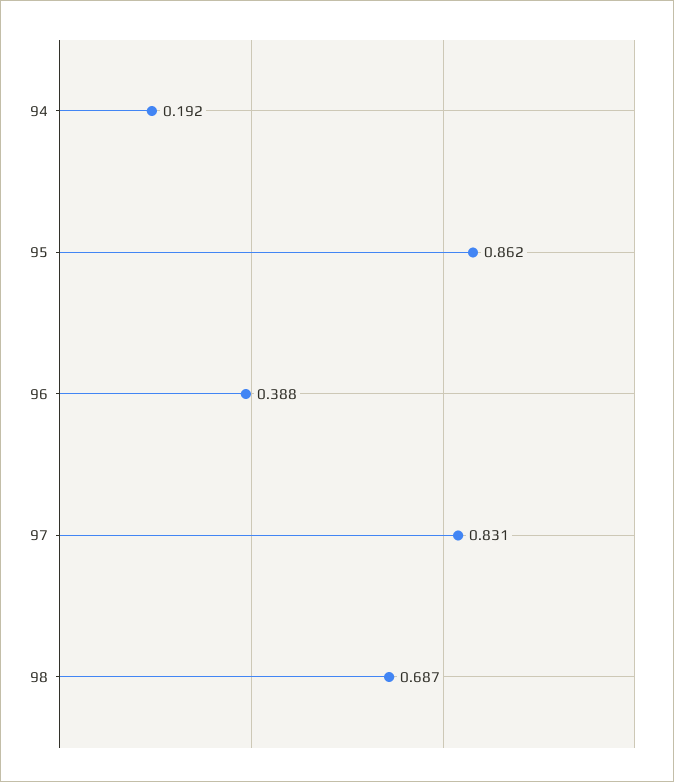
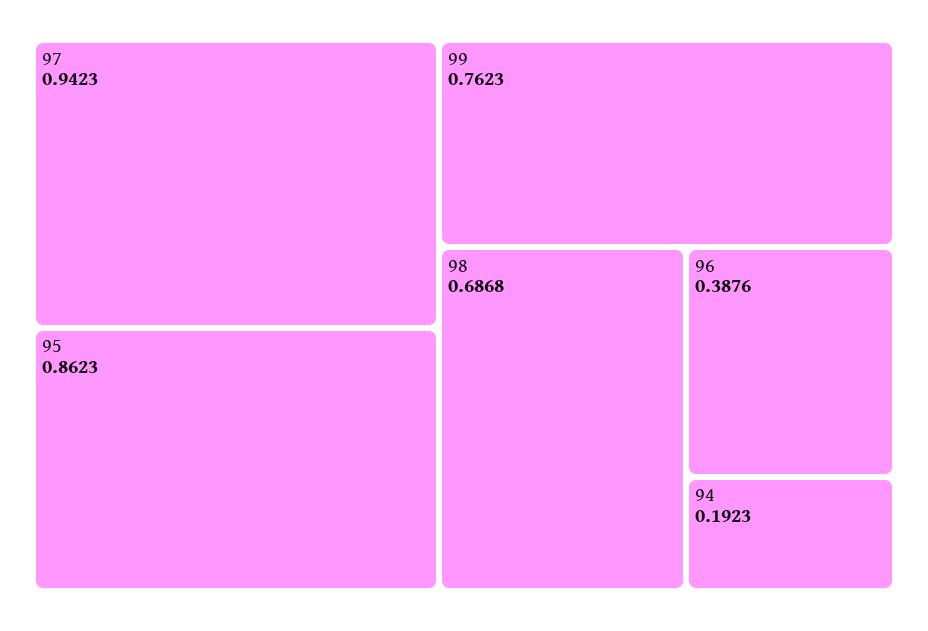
  {
    "94": 0.1923,
    "95": 0.8623,
    "96": 0.3876,
-   "97": 0.831,
+   "97": 0.9423,
-   "98": 0.6868
+   "98": 0.6868,
+   "99": 0.7623
  }

